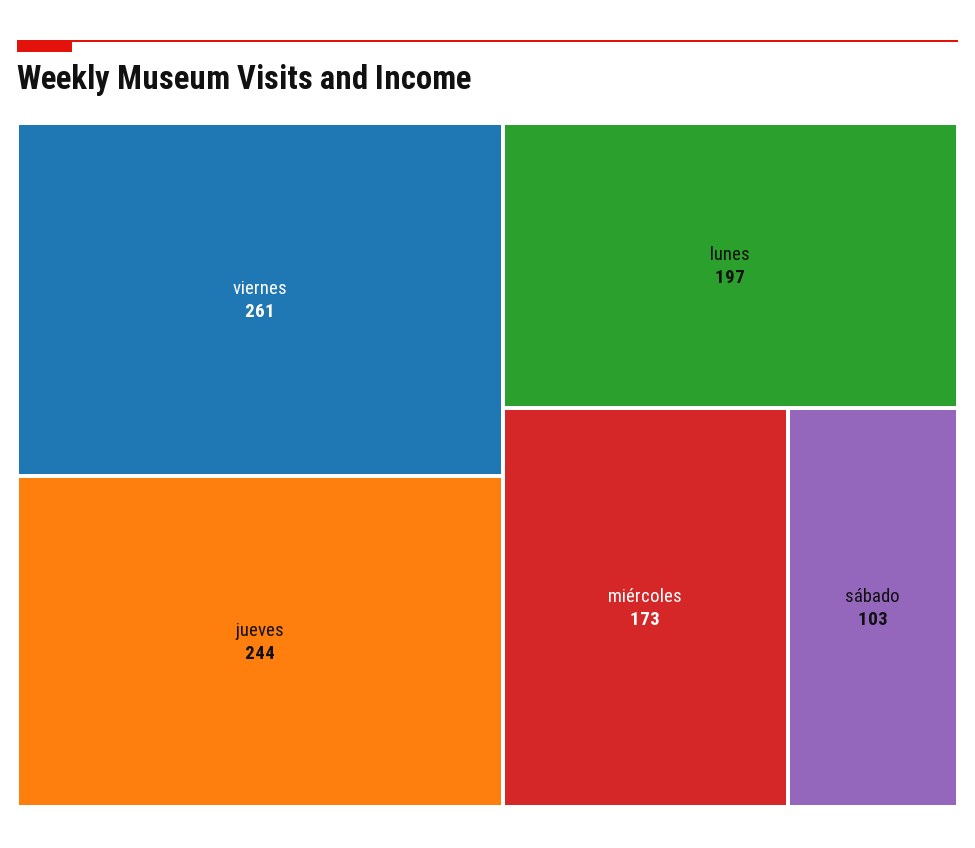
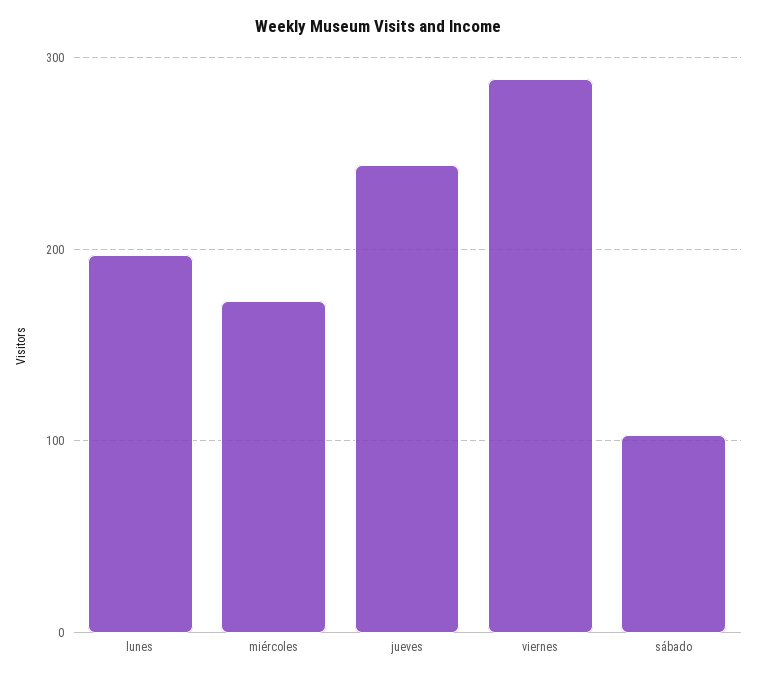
  {
-   "viernes": 261,
+   "viernes": 290,
    "jueves": 244,
    "lunes": 197,
    "miércoles": 173,
    "sábado": 103
  }

